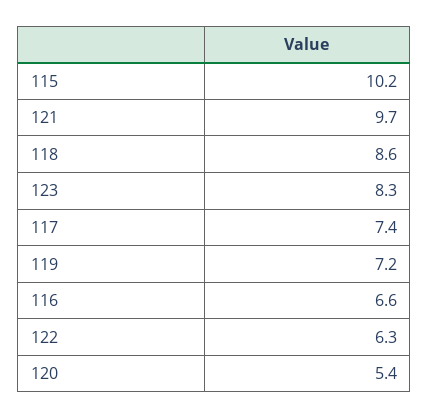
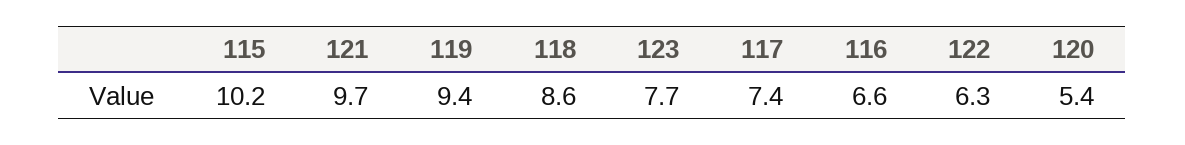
  {
    "115": 10.2,
    "121": 9.7,
    "118": 8.6,
-   "123": 8.3,
+   "123": 7.7,
    "117": 7.4,
-   "119": 7.2,
+   "119": 9.4,
    "116": 6.6,
    "122": 6.3,
    "120": 5.4
  }

